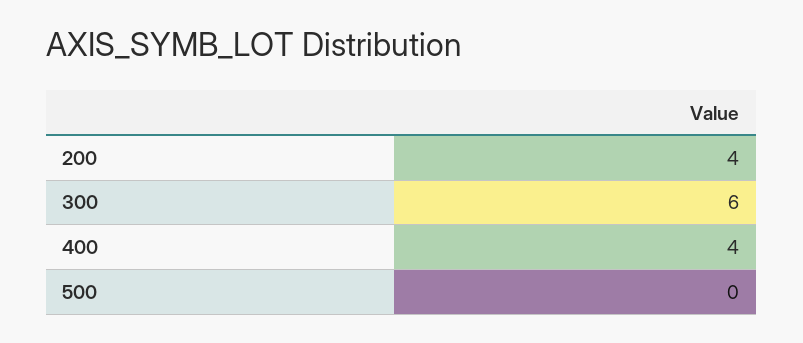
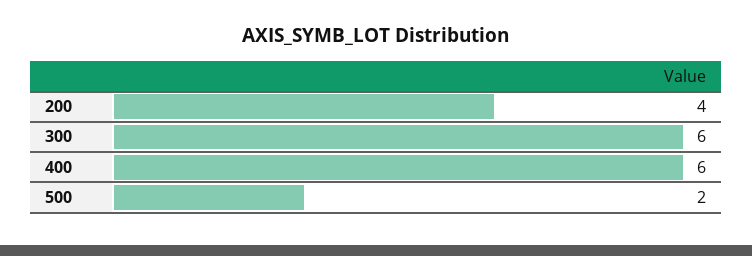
  {
    "200": 4,
    "300": 6,
-   "400": 4,
+   "400": 6,
-   "500": 0
+   "500": 2
  }

